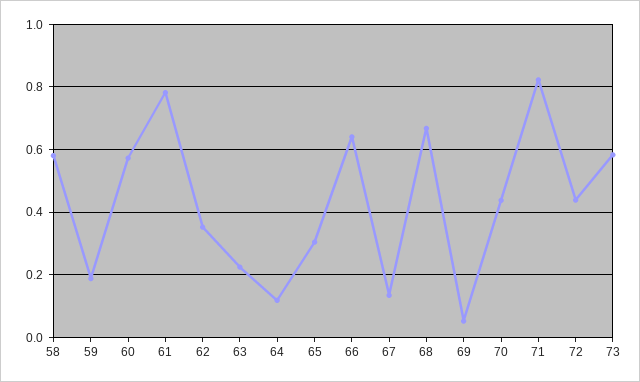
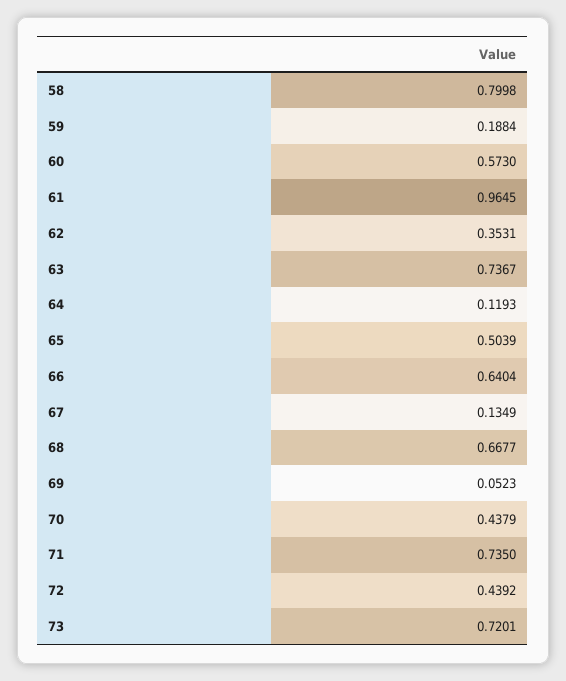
  {
-   "58": 0.58,
+   "58": 0.7998,
    "59": 0.1884,
    "60": 0.573,
-   "61": 0.78,
+   "61": 0.9645,
    "62": 0.3531,
-   "63": 0.22,
+   "63": 0.7367,
    "64": 0.1193,
-   "65": 0.3,
+   "65": 0.5039,
    "66": 0.6404,
    "67": 0.1349,
    "68": 0.6677,
    "69": 0.0523,
    "70": 0.4379,
-   "71": 0.82,
+   "71": 0.735,
    "72": 0.4392,
-   "73": 0.58
+   "73": 0.7201
  }

